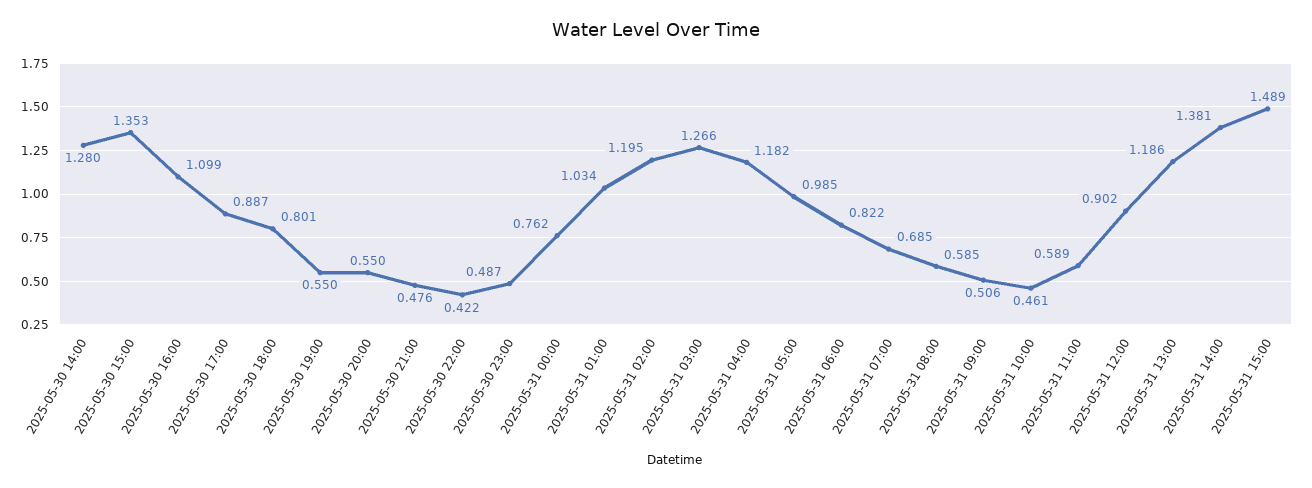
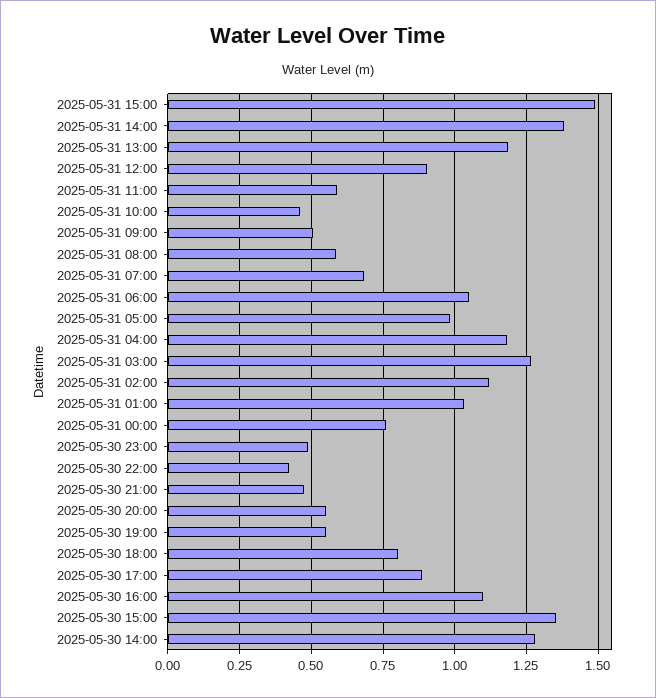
  {
    "2025-05-30 14:00": 1.28,
    "2025-05-30 15:00": 1.353,
    "2025-05-30 16:00": 1.099,
    "2025-05-30 17:00": 0.887,
    "2025-05-30 18:00": 0.801,
    "2025-05-30 19:00": 0.55,
    "2025-05-30 20:00": 0.55,
    "2025-05-30 21:00": 0.476,
    "2025-05-30 22:00": 0.422,
    "2025-05-30 23:00": 0.487,
    "2025-05-31 00:00": 0.762,
    "2025-05-31 01:00": 1.034,
-   "2025-05-31 02:00": 1.195,
+   "2025-05-31 02:00": 1.125,
    "2025-05-31 03:00": 1.266,
    "2025-05-31 04:00": 1.182,
    "2025-05-31 05:00": 0.985,
-   "2025-05-31 06:00": 0.822,
+   "2025-05-31 06:00": 1.05,
    "2025-05-31 07:00": 0.685,
    "2025-05-31 08:00": 0.585,
    "2025-05-31 09:00": 0.506,
    "2025-05-31 10:00": 0.461,
    "2025-05-31 11:00": 0.589,
    "2025-05-31 12:00": 0.902,
    "2025-05-31 13:00": 1.186,
    "2025-05-31 14:00": 1.381,
    "2025-05-31 15:00": 1.489
  }

